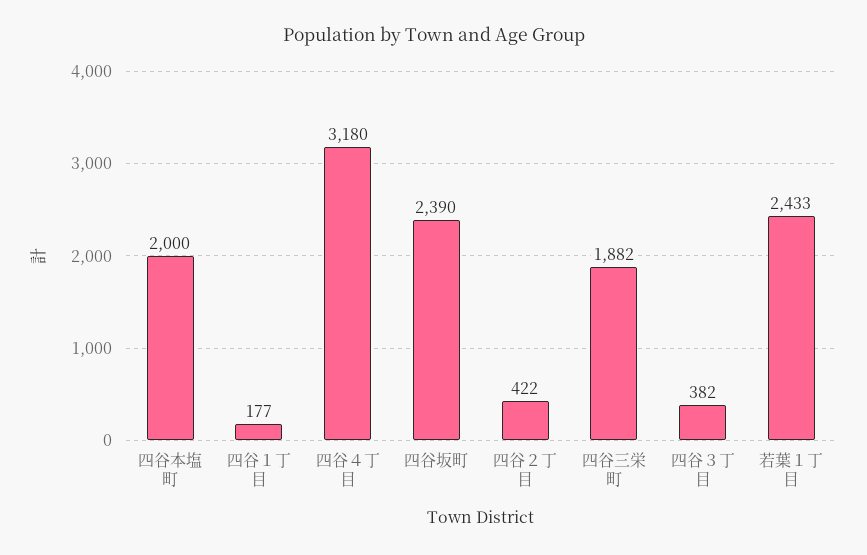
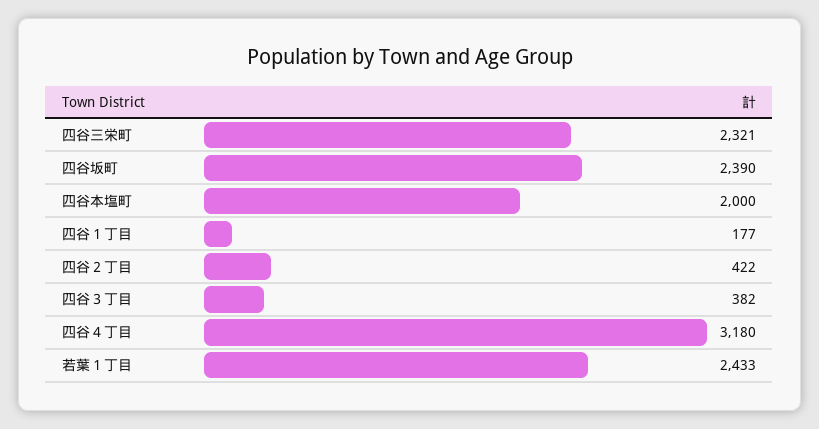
  {
    "四谷本塩町": 2000,
    "四谷１丁目": 177,
    "四谷４丁目": 3180,
    "四谷坂町": 2390,
    "四谷２丁目": 422,
-   "四谷三栄町": 1882,
+   "四谷三栄町": 2321,
    "四谷３丁目": 382,
    "若葉１丁目": 2433
  }

